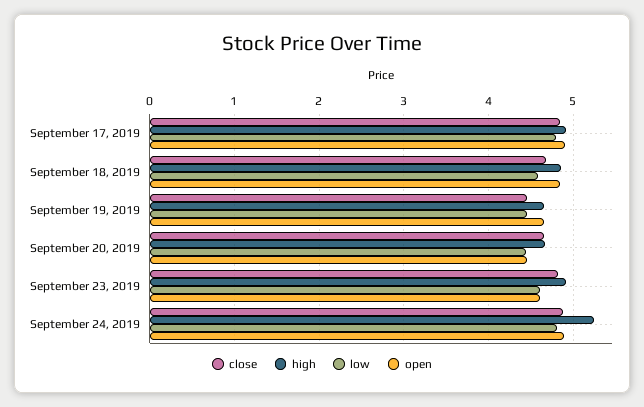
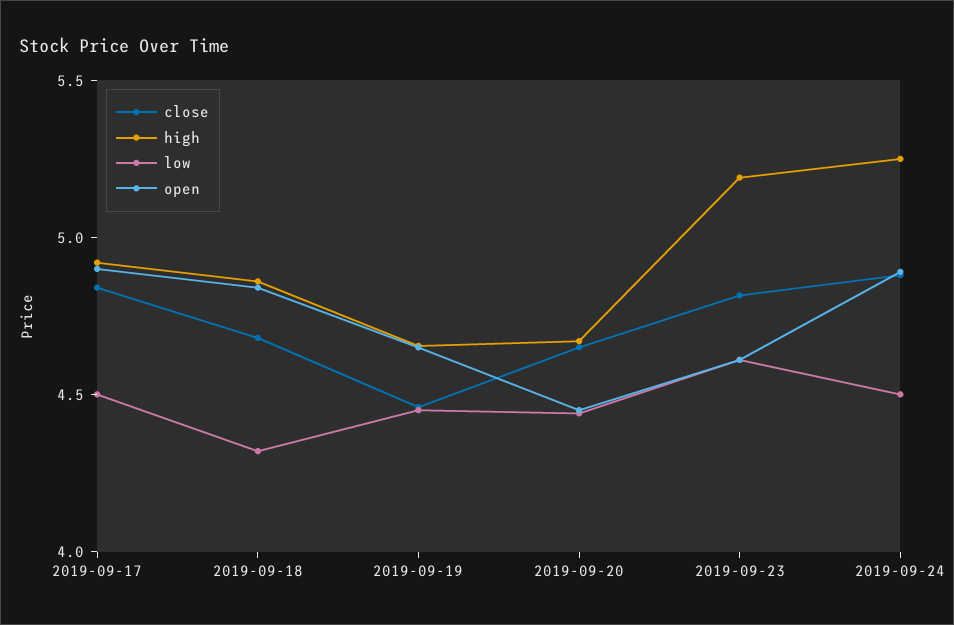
  {
    "close": {
      "September 17, 2019": 4.8,
      "September 18, 2019": 4.7,
      "September 19, 2019": 4.5,
      "September 20, 2019": 4.7,
      "September 23, 2019": 4.8,
      "September 24, 2019": 4.9
    },
    "high": {
      "September 17, 2019": 4.9,
      "September 18, 2019": 4.9,
      "September 19, 2019": 4.7,
      "September 20, 2019": 4.7,
-     "September 23, 2019": 4.9,
+     "September 23, 2019": 5.2,
      "September 24, 2019": 5.3
    },
    "low": {
-     "September 17, 2019": 4.8,
+     "September 17, 2019": 4.5,
-     "September 18, 2019": 4.6,
+     "September 18, 2019": 4.3,
      "September 19, 2019": 4.5,
      "September 20, 2019": 4.4,
      "September 23, 2019": 4.6,
-     "September 24, 2019": 4.8
+     "September 24, 2019": 4.5
    },
    "open": {
      "September 17, 2019": 4.9,
      "September 18, 2019": 4.8,
      "September 19, 2019": 4.7,
      "September 20, 2019": 4.5,
      "September 23, 2019": 4.6,
      "September 24, 2019": 4.9
    }
  }

